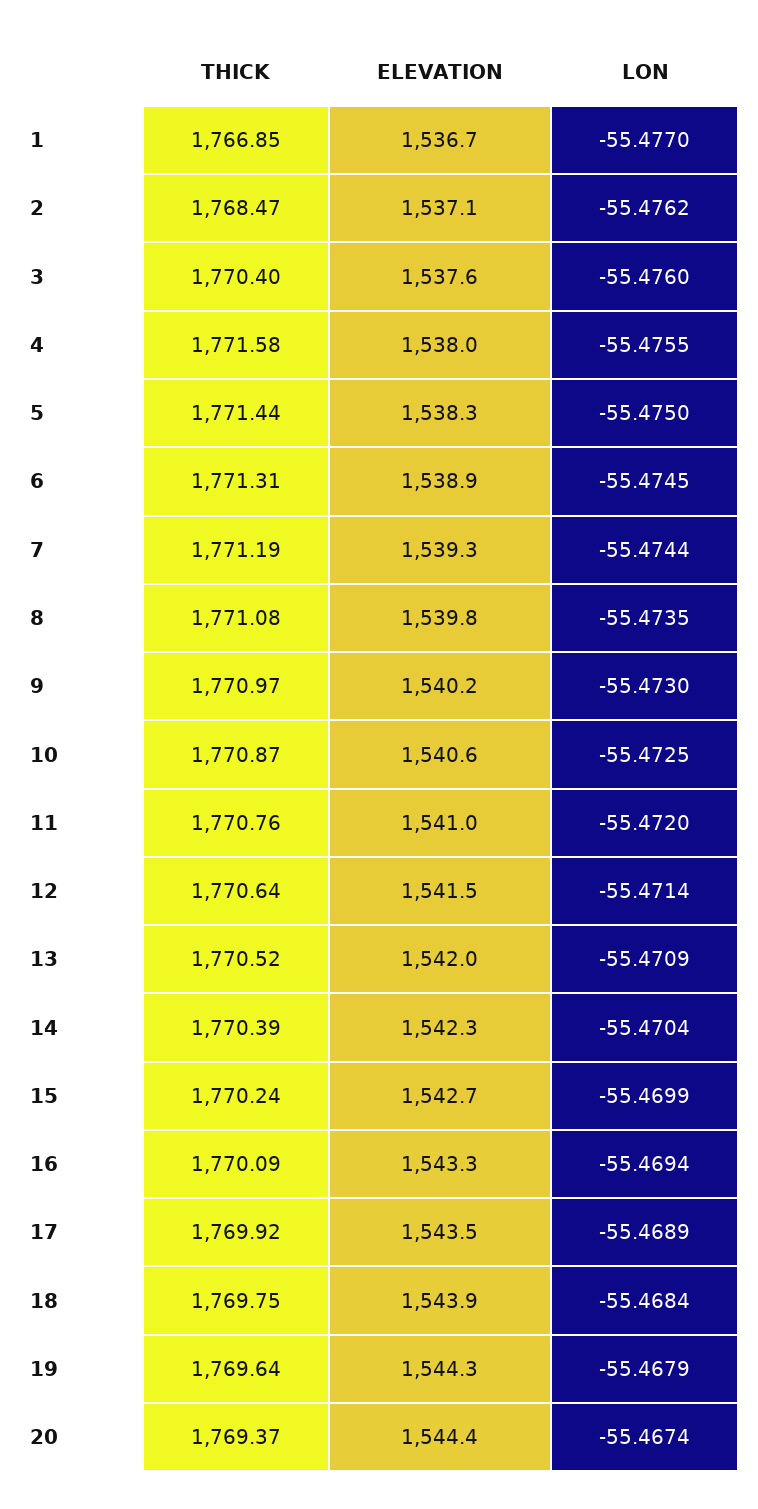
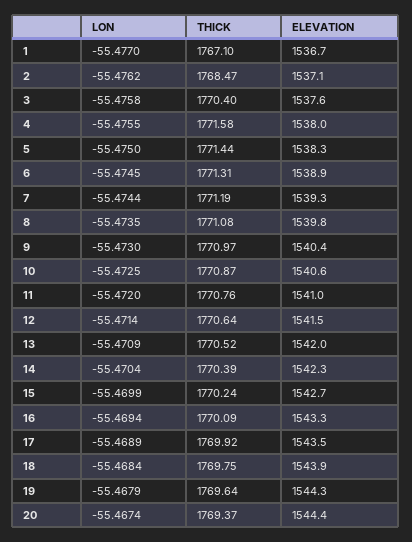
  {
    "THICK": {
-     "1": 1766.85,
+     "1": 1767.1,
      "2": 1768.47,
      "3": 1770.4,
      "4": 1771.58,
      "5": 1771.44,
      "6": 1771.31,
      "7": 1771.19,
      "8": 1771.08,
      "9": 1770.97,
      "10": 1770.87,
      "11": 1770.76,
      "12": 1770.64,
      "13": 1770.52,
      "14": 1770.39,
      "15": 1770.24,
      "16": 1770.09,
      "17": 1769.92,
      "18": 1769.75,
      "19": 1769.64,
      "20": 1769.37
    },
    "ELEVATION": {
      "1": 1536.7,
      "2": 1537.1,
      "3": 1537.6,
      "4": 1538,
      "5": 1538.3,
      "6": 1538.9,
      "7": 1539.3,
      "8": 1539.8,
-     "9": 1540.2,
+     "9": 1540.4,
      "10": 1540.6,
      "11": 1541,
      "12": 1541.5,
      "13": 1542,
      "14": 1542.3,
      "15": 1542.7,
      "16": 1543.3,
      "17": 1543.5,
      "18": 1543.9,
      "19": 1544.3,
      "20": 1544.4
    },
    "LON": {
      "1": -55.477,
      "2": -55.4762,
-     "3": -55.476,
+     "3": -55.4758,
      "4": -55.4755,
      "5": -55.475,
      "6": -55.4745,
      "7": -55.4744,
      "8": -55.4735,
      "9": -55.473,
      "10": -55.4725,
      "11": -55.472,
      "12": -55.4714,
      "13": -55.4709,
      "14": -55.4704,
      "15": -55.4699,
      "16": -55.4694,
      "17": -55.4689,
      "18": -55.4684,
      "19": -55.4679,
      "20": -55.4674
    }
  }

